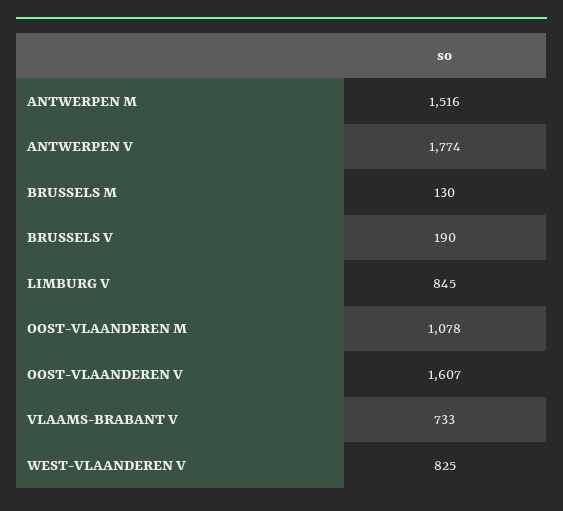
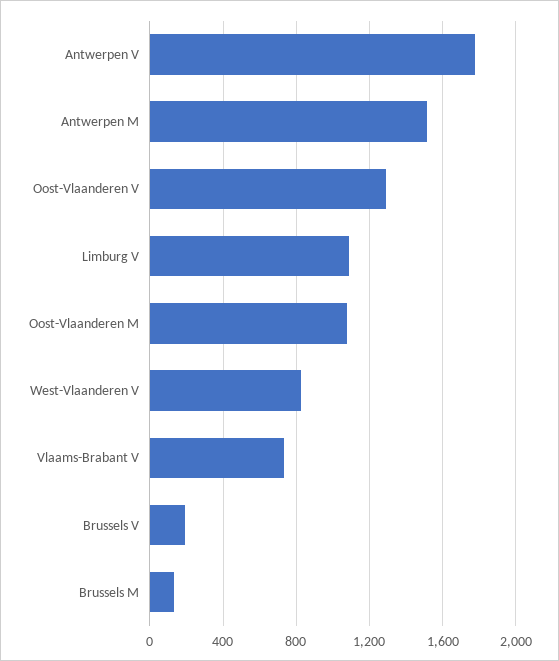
  {
    "ANTWERPEN M": 1516,
    "ANTWERPEN V": 1774,
    "BRUSSELS M": 130,
    "BRUSSELS V": 190,
-   "LIMBURG V": 845,
+   "LIMBURG V": 1100,
    "OOST-VLAANDEREN M": 1078,
-   "OOST-VLAANDEREN V": 1607,
+   "OOST-VLAANDEREN V": 1300,
    "VLAAMS-BRABANT V": 733,
    "WEST-VLAANDEREN V": 825
  }

